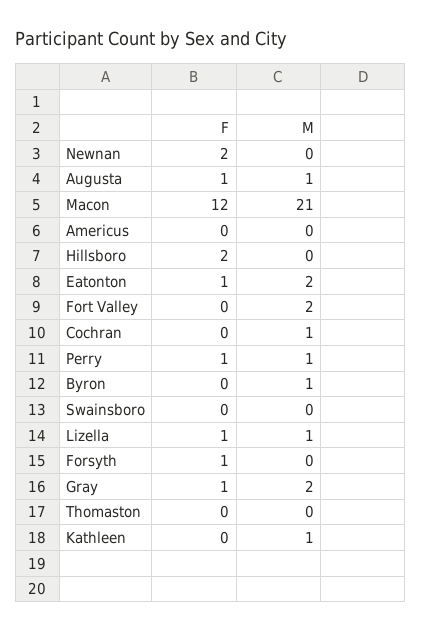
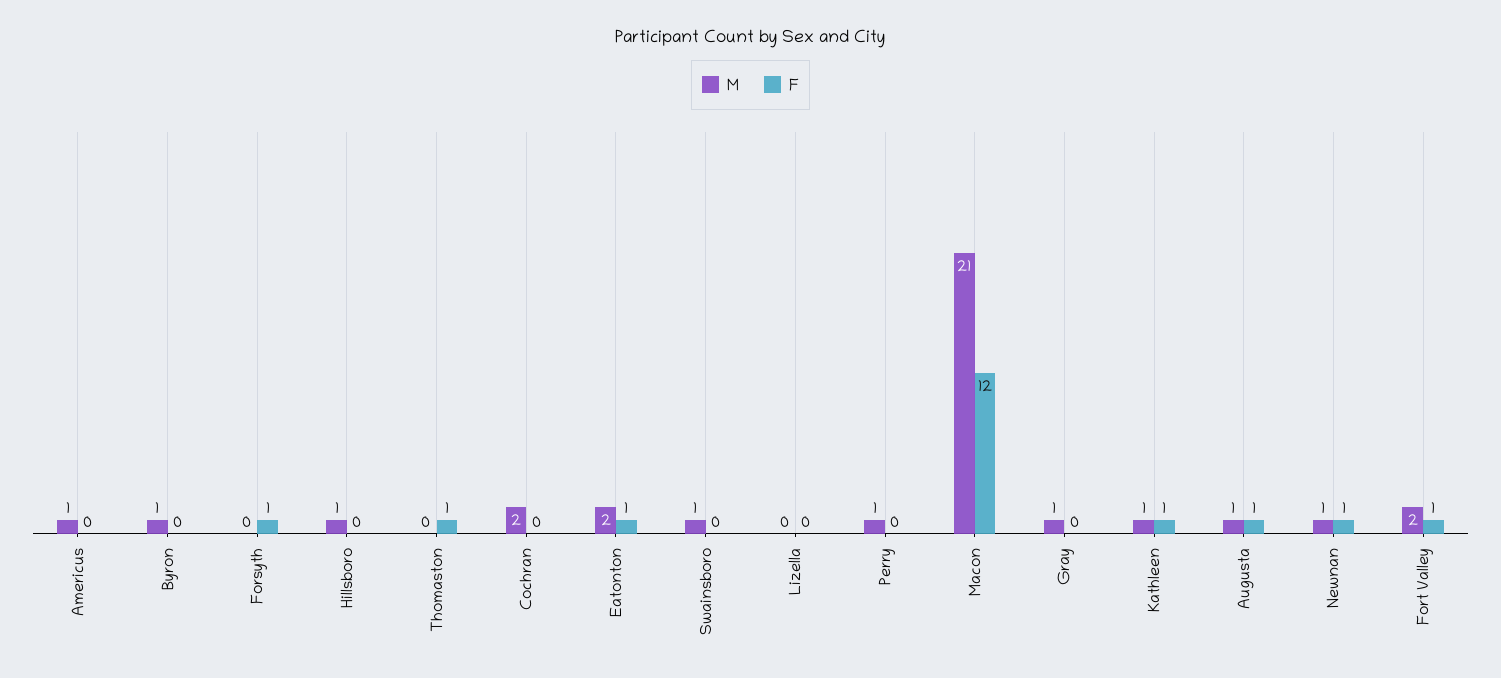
  {
    "F": {
-     "Newnan": 2,
+     "Newnan": 1,
      "Augusta": 1,
      "Macon": 12,
      "Americus": 0,
-     "Hillsboro": 2,
+     "Hillsboro": 0,
      "Eatonton": 1,
-     "Fort Valley": 0,
+     "Fort Valley": 1,
      "Cochran": 0,
-     "Perry": 1,
+     "Perry": 0,
      "Byron": 0,
      "Swainsboro": 0,
-     "Lizella": 1,
+     "Lizella": 0,
      "Forsyth": 1,
-     "Gray": 1,
+     "Gray": 0,
-     "Thomaston": 0,
+     "Thomaston": 1,
-     "Kathleen": 0
+     "Kathleen": 1
    },
    "M": {
-     "Newnan": 0,
+     "Newnan": 1,
      "Augusta": 1,
      "Macon": 21,
-     "Americus": 0,
+     "Americus": 1,
-     "Hillsboro": 0,
+     "Hillsboro": 1,
      "Eatonton": 2,
      "Fort Valley": 2,
-     "Cochran": 1,
+     "Cochran": 2,
      "Perry": 1,
      "Byron": 1,
-     "Swainsboro": 0,
+     "Swainsboro": 1,
-     "Lizella": 1,
+     "Lizella": 0,
      "Forsyth": 0,
-     "Gray": 2,
+     "Gray": 1,
      "Thomaston": 0,
      "Kathleen": 1
    }
  }

